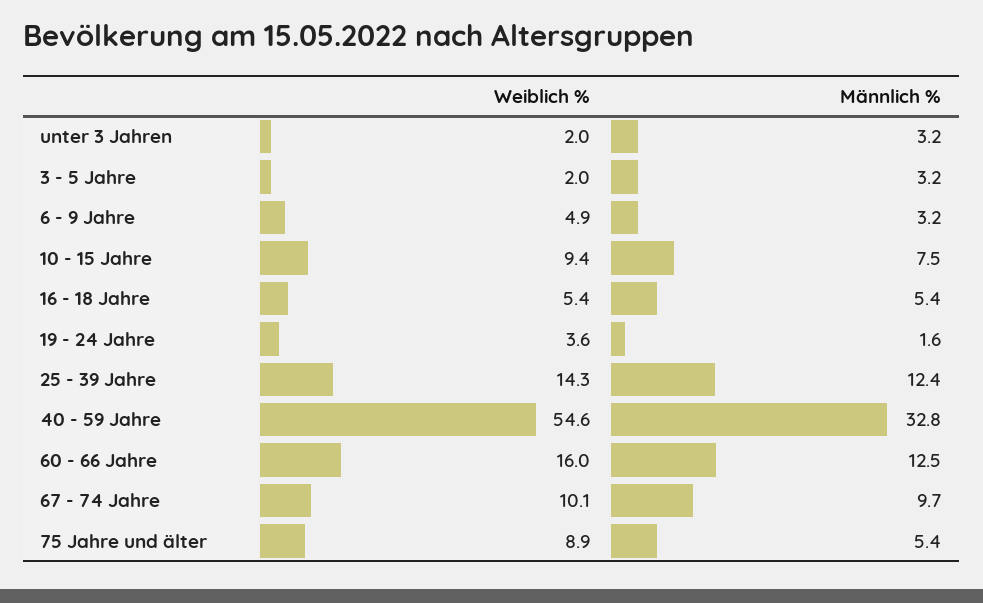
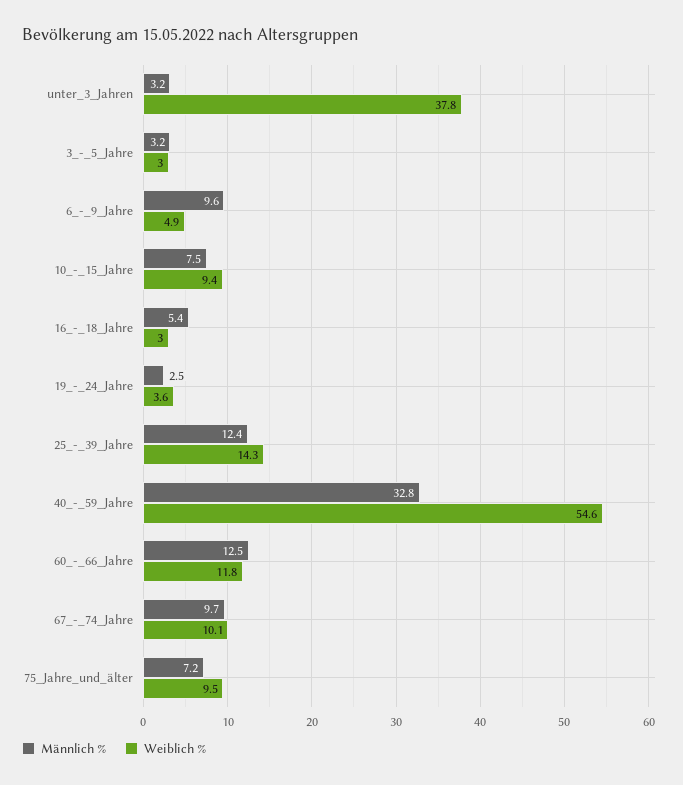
  {
    "Weiblich %": {
-     "unter 3 Jahren": 2,
+     "unter 3 Jahren": 37.8,
-     "3 - 5 Jahre": 2,
+     "3 - 5 Jahre": 3,
      "6 - 9 Jahre": 4.9,
      "10 - 15 Jahre": 9.4,
-     "16 - 18 Jahre": 5.4,
+     "16 - 18 Jahre": 3,
      "19 - 24 Jahre": 3.6,
      "25 - 39 Jahre": 14.3,
      "40 - 59 Jahre": 54.6,
-     "60 - 66 Jahre": 16,
+     "60 - 66 Jahre": 11.8,
      "67 - 74 Jahre": 10.1,
-     "75 Jahre und älter": 8.9
+     "75 Jahre und älter": 9.5
    },
    "Männlich %": {
      "unter 3 Jahren": 3.2,
      "3 - 5 Jahre": 3.2,
-     "6 - 9 Jahre": 3.2,
+     "6 - 9 Jahre": 9.6,
      "10 - 15 Jahre": 7.5,
      "16 - 18 Jahre": 5.4,
-     "19 - 24 Jahre": 1.6,
+     "19 - 24 Jahre": 2.5,
      "25 - 39 Jahre": 12.4,
      "40 - 59 Jahre": 32.8,
      "60 - 66 Jahre": 12.5,
      "67 - 74 Jahre": 9.7,
-     "75 Jahre und älter": 5.4
+     "75 Jahre und älter": 7.2
    }
  }

